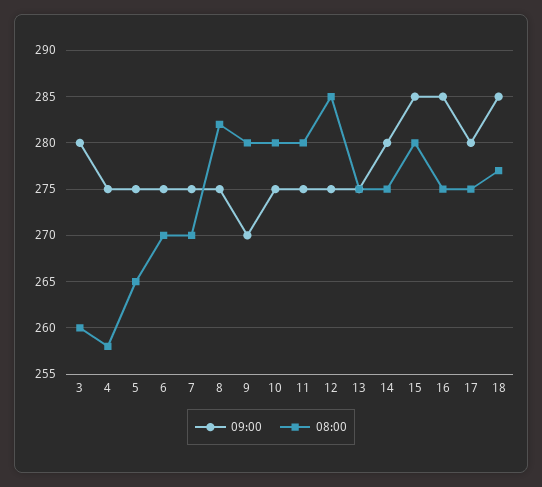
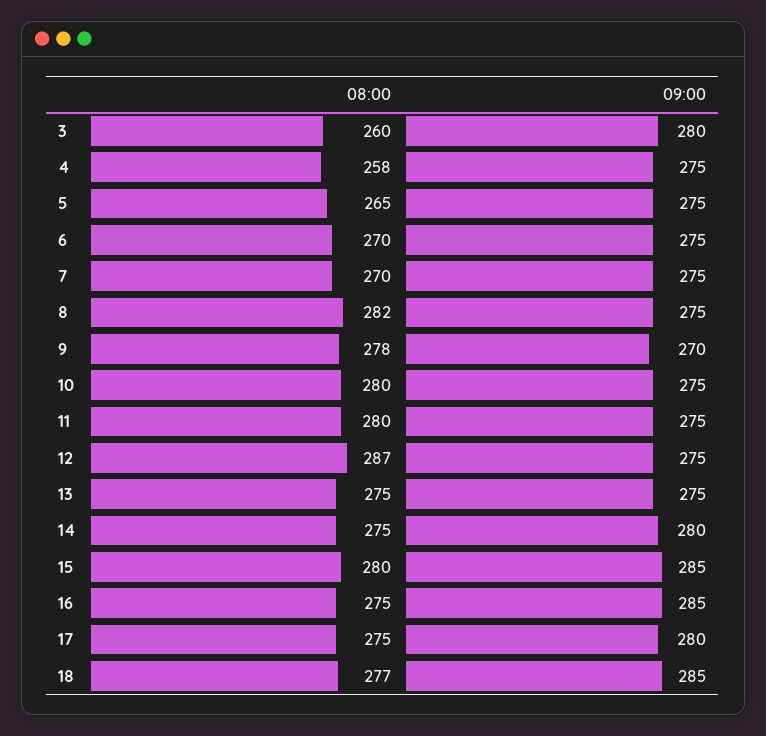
  {
    "09:00": {
      "3": 280,
      "4": 275,
      "5": 275,
      "6": 275,
      "7": 275,
      "8": 275,
      "9": 270,
      "10": 275,
      "11": 275,
      "12": 275,
      "13": 275,
      "14": 280,
      "15": 285,
      "16": 285,
      "17": 280,
      "18": 285
    },
    "08:00": {
      "3": 260,
      "4": 258,
      "5": 265,
      "6": 270,
      "7": 270,
      "8": 282,
-     "9": 280,
+     "9": 278,
      "10": 280,
      "11": 280,
-     "12": 285,
+     "12": 287,
      "13": 275,
      "14": 275,
      "15": 280,
      "16": 275,
      "17": 275,
      "18": 277
    }
  }

